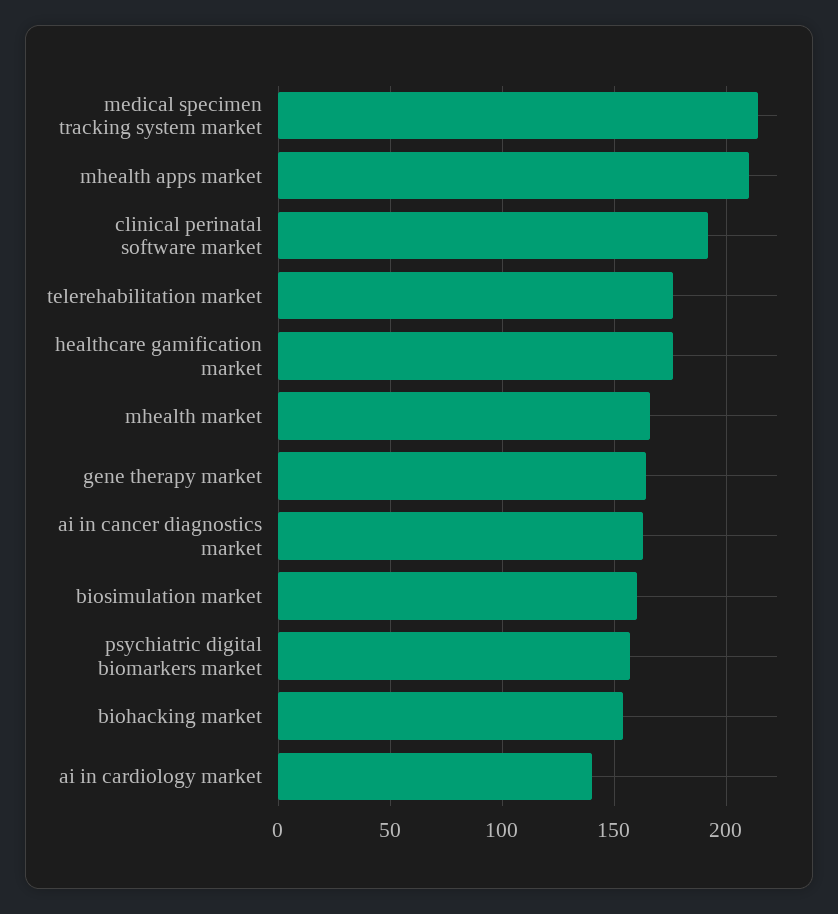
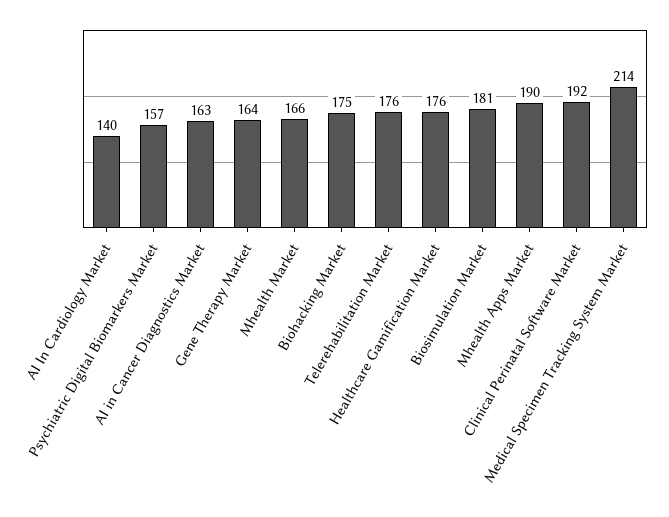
  {
    "medical specimen tracking system market": 214,
-   "mhealth apps market": 210,
+   "mhealth apps market": 190,
    "clinical perinatal software market": 192,
    "telerehabilitation market": 176,
    "healthcare gamification market": 176,
    "mhealth market": 166,
    "gene therapy market": 164,
    "ai in cancer diagnostics market": 163,
-   "biosimulation market": 160,
+   "biosimulation market": 181,
    "psychiatric digital biomarkers market": 157,
-   "biohacking market": 155,
+   "biohacking market": 175,
    "ai in cardiology market": 140
  }

